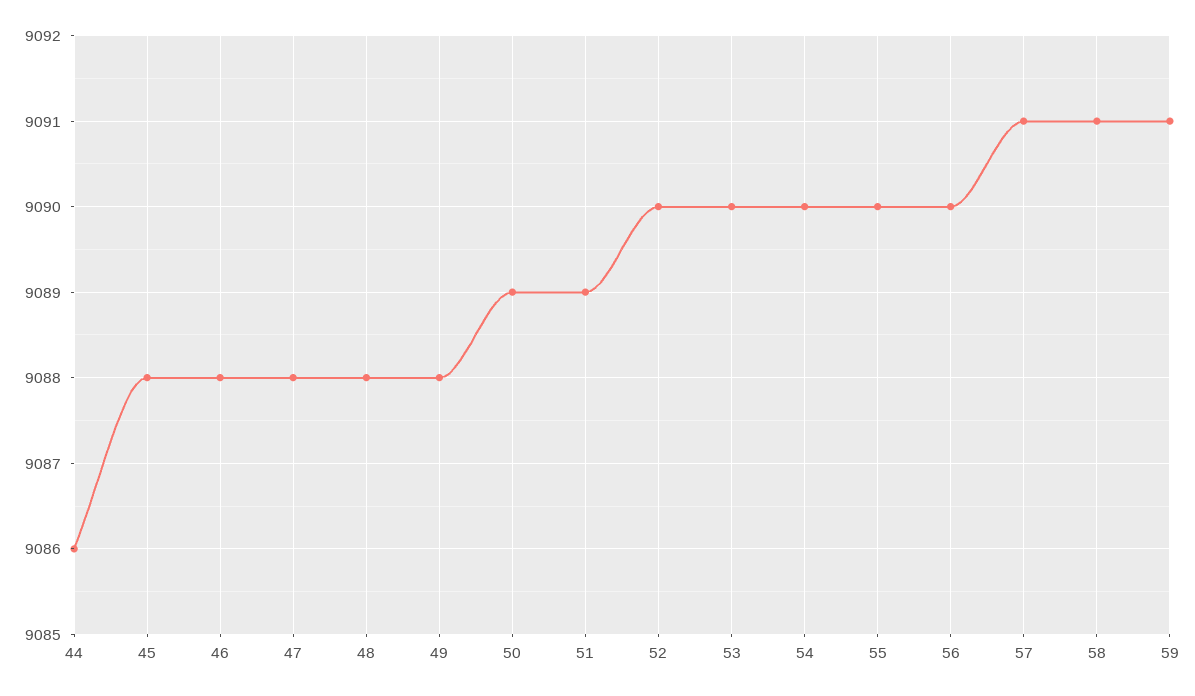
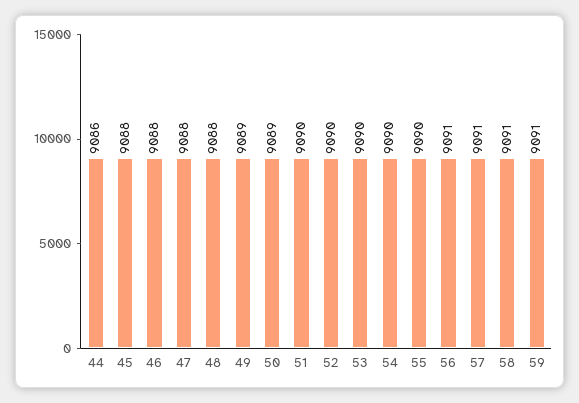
  {
    "44": 9086,
    "45": 9088,
    "46": 9088,
    "47": 9088,
    "48": 9088,
-   "49": 9088,
+   "49": 9089,
    "50": 9089,
-   "51": 9089,
+   "51": 9090,
    "52": 9090,
    "53": 9090,
    "54": 9090,
    "55": 9090,
-   "56": 9090,
+   "56": 9091,
    "57": 9091,
    "58": 9091,
    "59": 9091
  }

